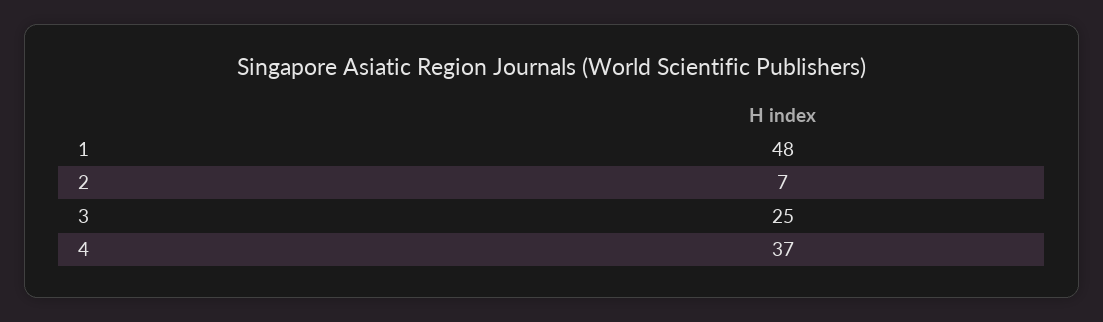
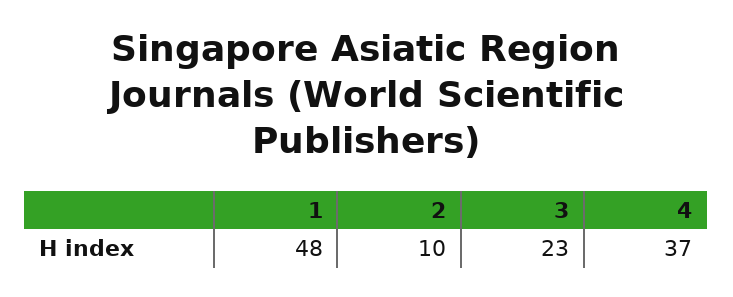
  {
    "1": 48,
-   "2": 7,
+   "2": 10,
-   "3": 25,
+   "3": 23,
    "4": 37
  }

